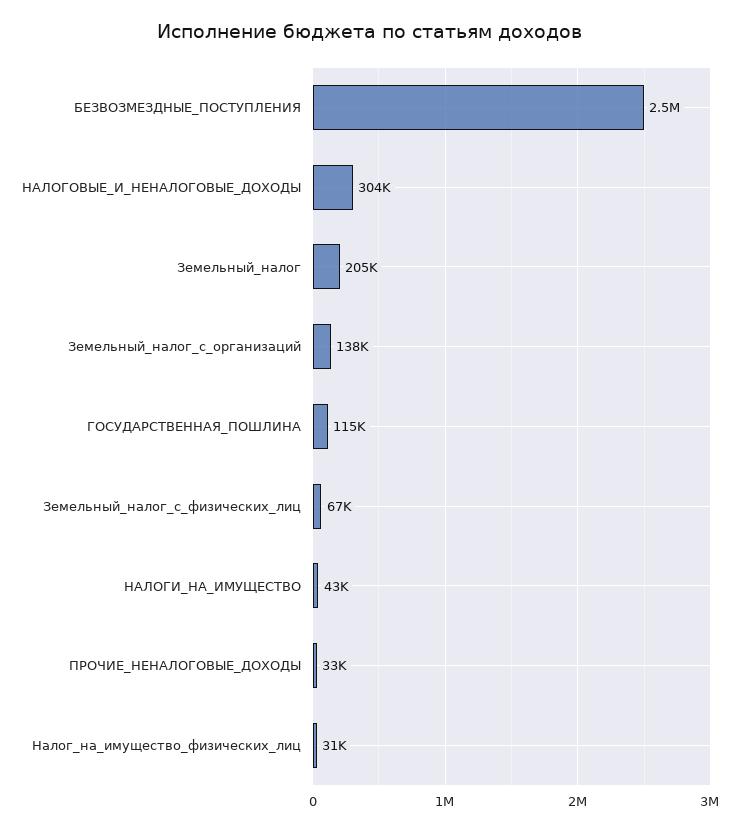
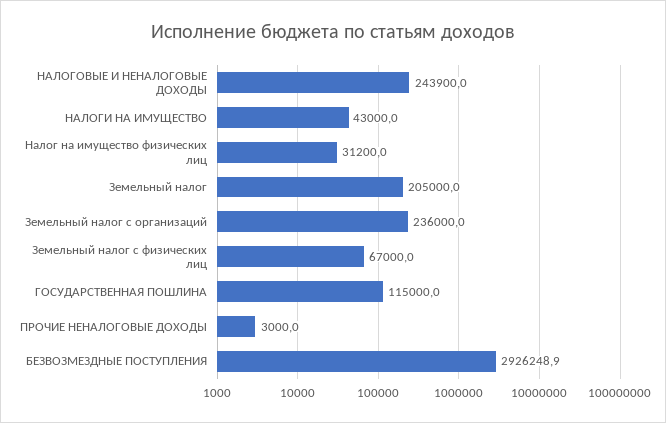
  {
-   "БЕЗВОЗМЕЗДНЫЕ_ПОСТУПЛЕНИЯ": 2500000,
+   "БЕЗВОЗМЕЗДНЫЕ_ПОСТУПЛЕНИЯ": 2926248.9,
-   "НАЛОГОВЫЕ_И_НЕНАЛОГОВЫЕ_ДОХОДЫ": 304000,
+   "НАЛОГОВЫЕ_И_НЕНАЛОГОВЫЕ_ДОХОДЫ": 243900,
    "Земельный_налог": 205000,
-   "Земельный_налог_с_организаций": 138000,
+   "Земельный_налог_с_организаций": 236000,
    "ГОСУДАРСТВЕННАЯ_ПОШЛИНА": 115000,
    "Земельный_налог_с_физических_лиц": 67000,
    "НАЛОГИ_НА_ИМУЩЕСТВО": 43000,
-   "ПРОЧИЕ_НЕНАЛОГОВЫЕ_ДОХОДЫ": 33000,
+   "ПРОЧИЕ_НЕНАЛОГОВЫЕ_ДОХОДЫ": 3000,
    "Налог_на_имущество_физических_лиц": 31200
  }

